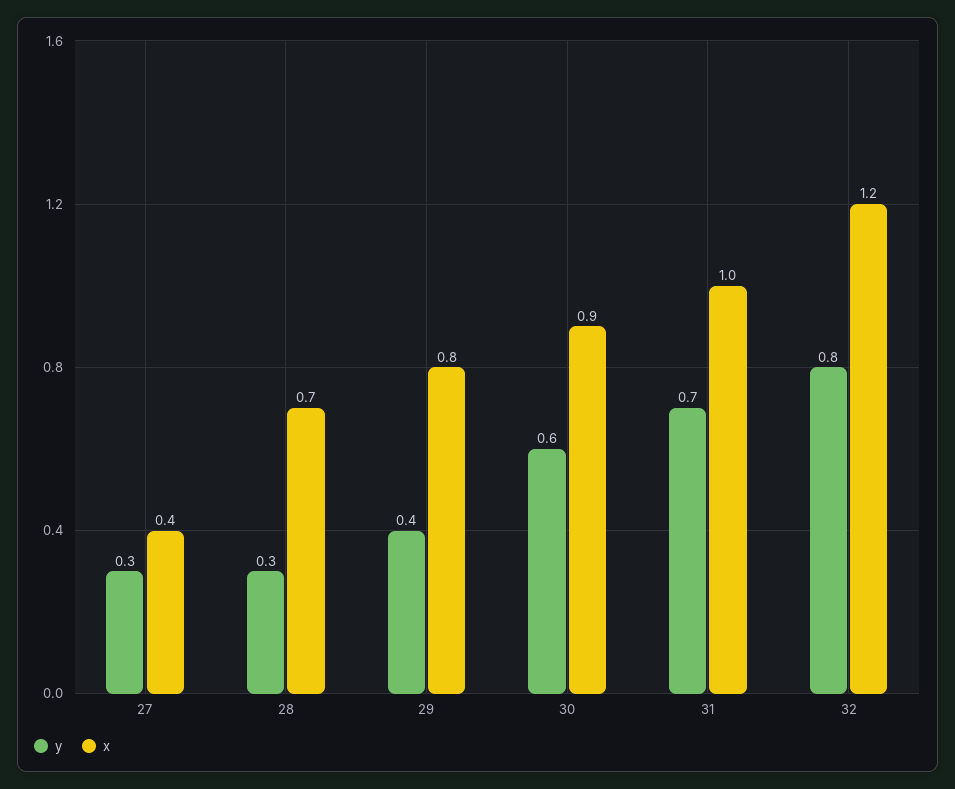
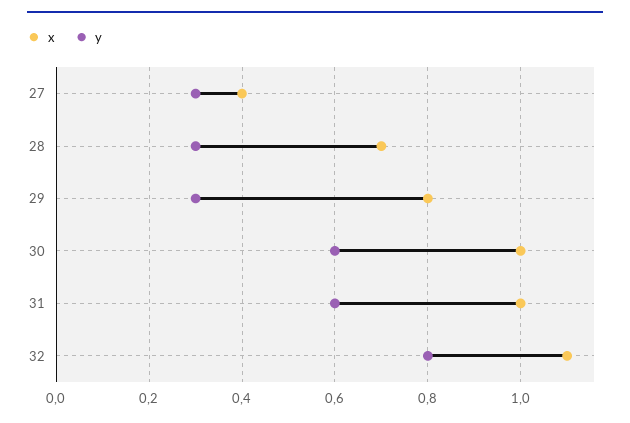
  {
    "y": {
      "27": 0.3,
      "28": 0.3,
-     "29": 0.4,
+     "29": 0.3,
      "30": 0.6,
-     "31": 0.7,
+     "31": 0.6,
      "32": 0.8
    },
    "x": {
      "27": 0.4,
      "28": 0.7,
      "29": 0.8,
-     "30": 0.9,
+     "30": 1,
      "31": 1,
-     "32": 1.2
+     "32": 1.1
    }
  }

